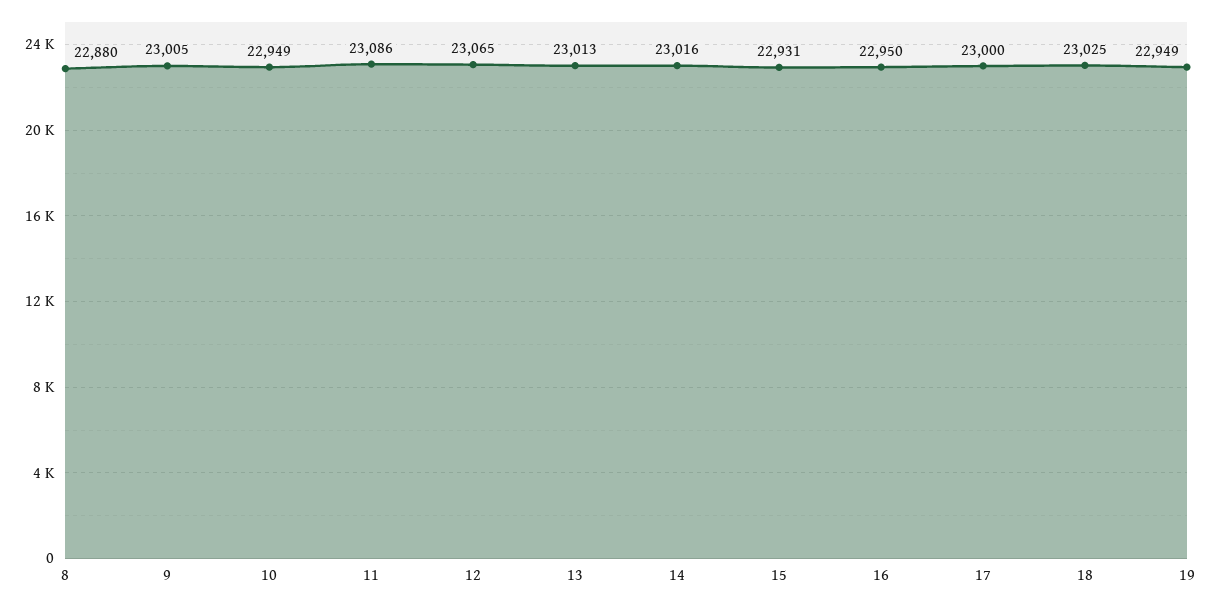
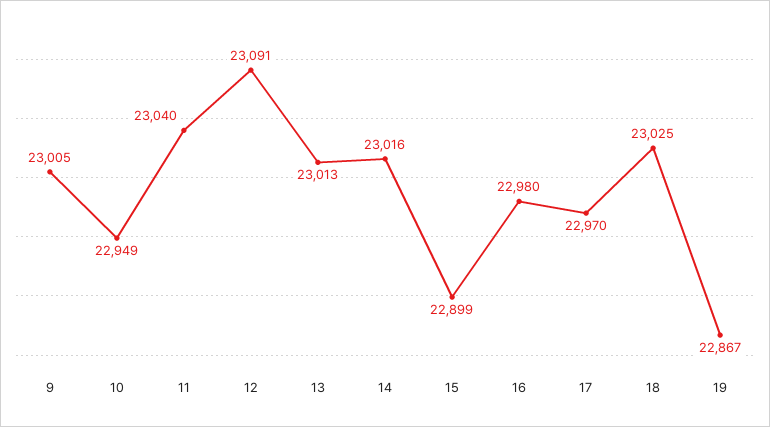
  {
-   "8": 22880,
    "9": 23005,
    "10": 22949,
-   "11": 23086,
+   "11": 23040,
-   "12": 23065,
+   "12": 23091,
    "13": 23013,
    "14": 23016,
-   "15": 22931,
+   "15": 22899,
-   "16": 22950,
+   "16": 22980,
-   "17": 23000,
+   "17": 22970,
    "18": 23025,
-   "19": 22949
+   "19": 22867
  }

